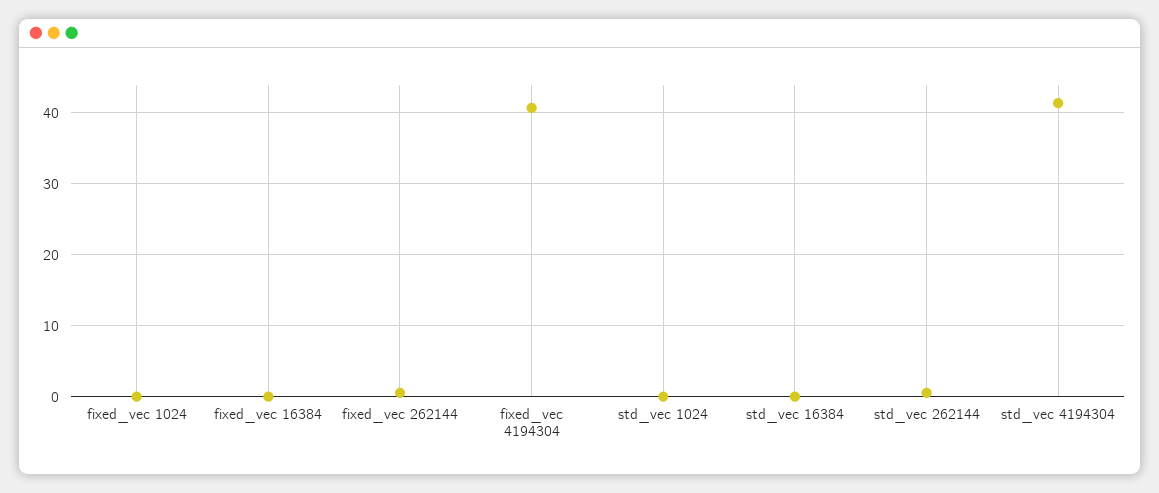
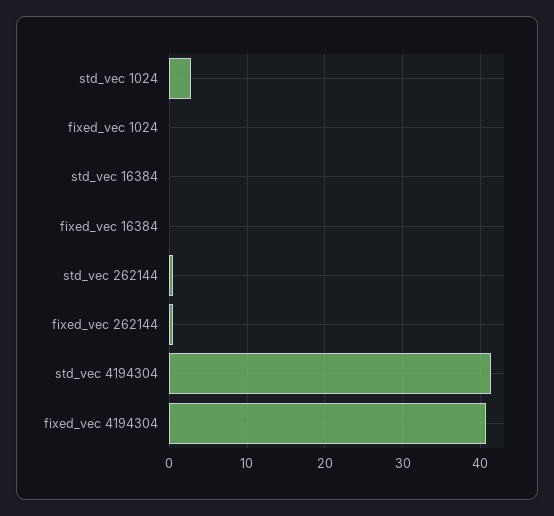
  {
    "fixed_vec 1024": 0,
    "fixed_vec 16384": 0,
    "fixed_vec 262144": 1,
    "fixed_vec 4194304": 41,
-   "std_vec 1024": 0,
+   "std_vec 1024": 3,
    "std_vec 16384": 0,
    "std_vec 262144": 1,
    "std_vec 4194304": 41
  }

